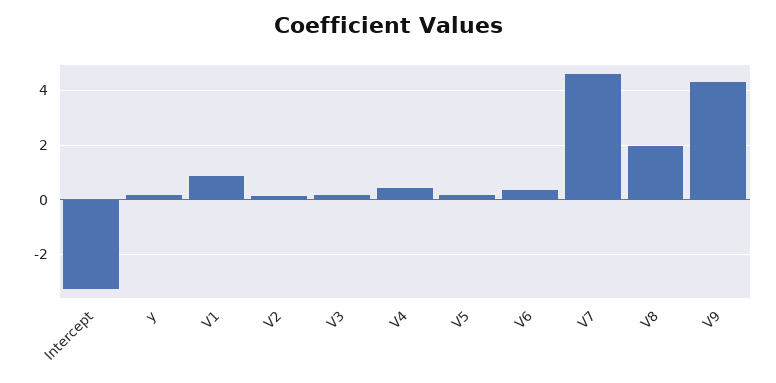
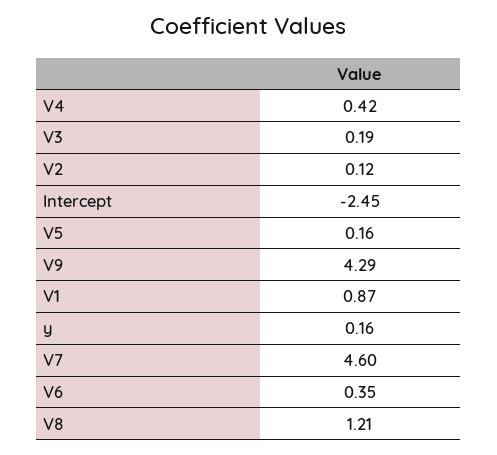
  {
-   "Intercept": -3.25,
+   "Intercept": -2.45,
    "y": 0.16,
    "V1": 0.87,
    "V2": 0.12,
    "V3": 0.19,
    "V4": 0.42,
    "V5": 0.16,
    "V6": 0.35,
    "V7": 4.6,
-   "V8": 2,
+   "V8": 1.21,
    "V9": 4.29
  }

